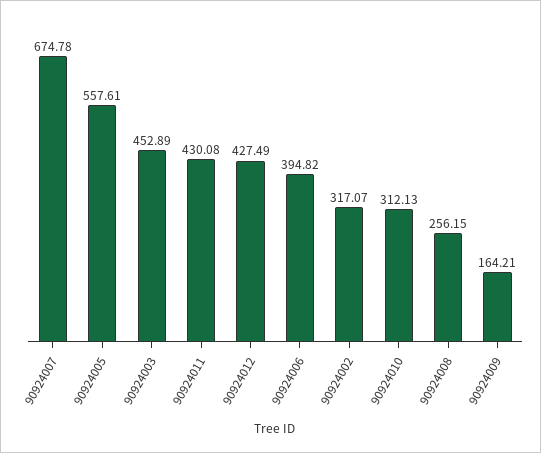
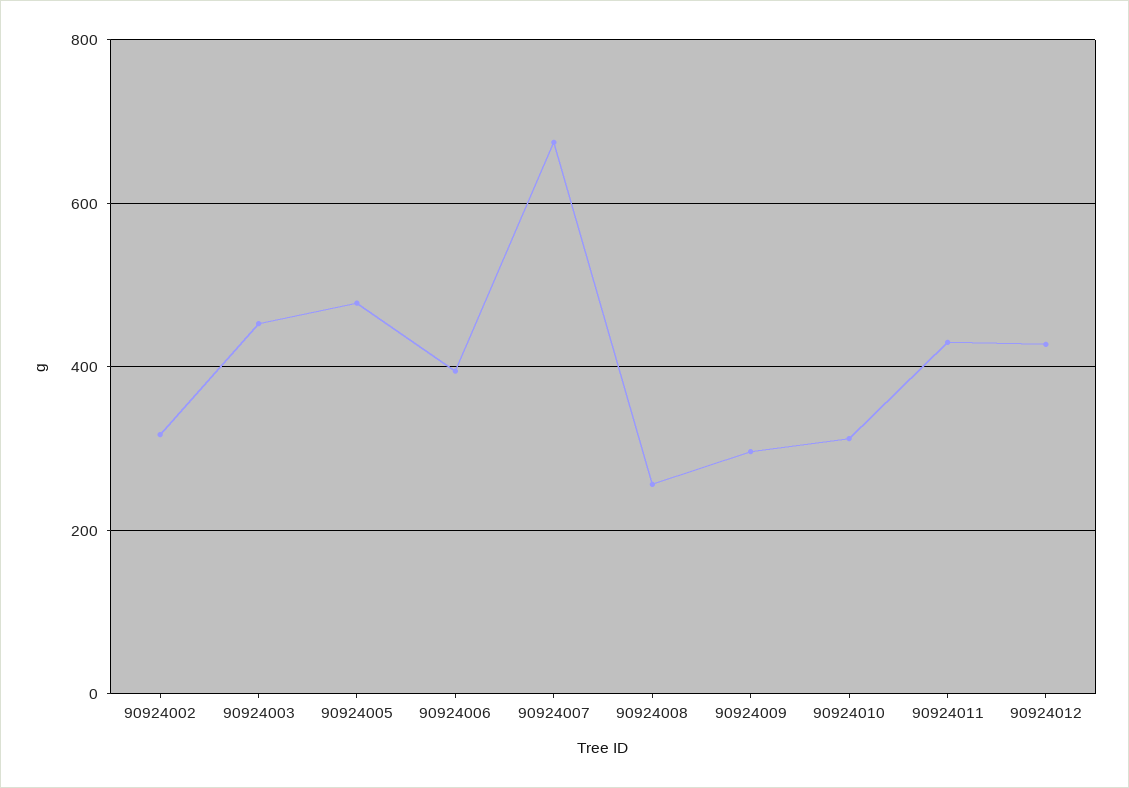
  {
    "90924007": 674.78,
-   "90924005": 557.61,
+   "90924005": 480,
    "90924003": 452.89,
    "90924011": 430.08,
    "90924012": 427.49,
    "90924006": 394.82,
    "90924002": 317.07,
    "90924010": 312.13,
    "90924008": 256.15,
-   "90924009": 164.21
+   "90924009": 300
  }

